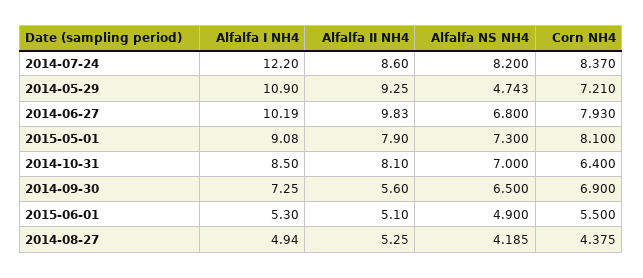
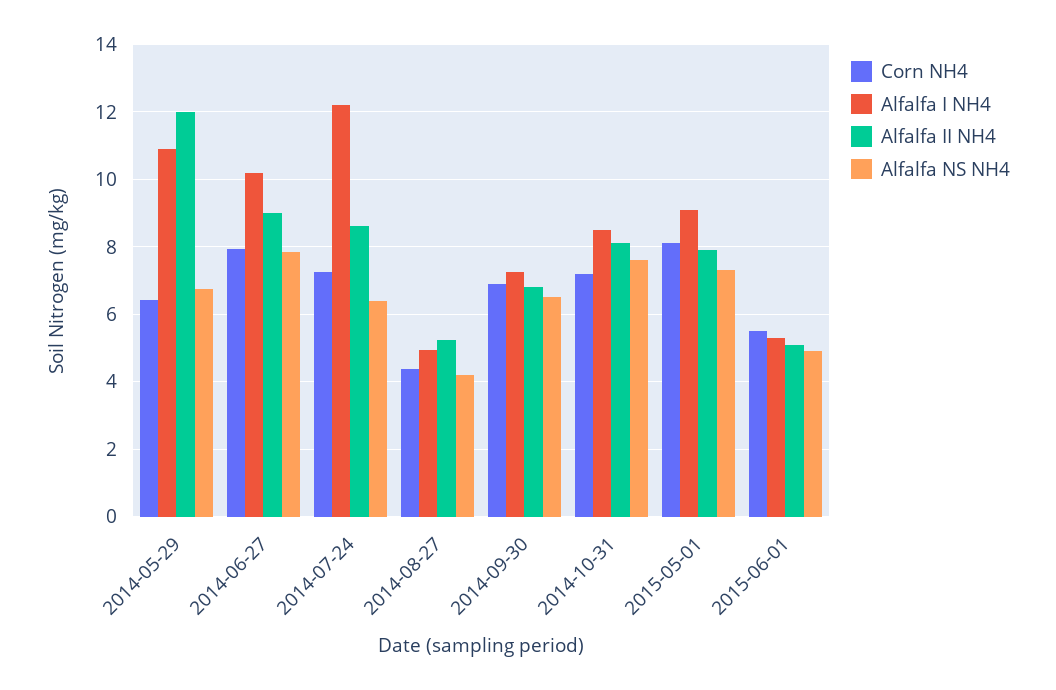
  {
    "Alfalfa I NH4": {
      "2014-07-24": 12.2,
      "2014-05-29": 10.9,
      "2014-06-27": 10.19,
      "2015-05-01": 9.08,
      "2014-10-31": 8.5,
      "2014-09-30": 7.25,
      "2015-06-01": 5.3,
      "2014-08-27": 4.94
    },
    "Alfalfa II NH4": {
      "2014-07-24": 8.6,
-     "2014-05-29": 9.25,
+     "2014-05-29": 12,
-     "2014-06-27": 9.83,
+     "2014-06-27": 9,
      "2015-05-01": 7.9,
      "2014-10-31": 8.1,
-     "2014-09-30": 5.6,
+     "2014-09-30": 6.8,
      "2015-06-01": 5.1,
      "2014-08-27": 5.25
    },
    "Alfalfa NS NH4": {
-     "2014-07-24": 8.2,
+     "2014-07-24": 6.4,
-     "2014-05-29": 4.743,
+     "2014-05-29": 6.8,
-     "2014-06-27": 6.8,
+     "2014-06-27": 7.8,
      "2015-05-01": 7.3,
-     "2014-10-31": 7,
+     "2014-10-31": 7.6,
      "2014-09-30": 6.5,
      "2015-06-01": 4.9,
      "2014-08-27": 4.185
    },
    "Corn NH4": {
-     "2014-07-24": 8.37,
+     "2014-07-24": 7.2,
-     "2014-05-29": 7.21,
+     "2014-05-29": 6.4,
      "2014-06-27": 7.93,
      "2015-05-01": 8.1,
-     "2014-10-31": 6.4,
+     "2014-10-31": 7.2,
      "2014-09-30": 6.9,
      "2015-06-01": 5.5,
      "2014-08-27": 4.375
    }
  }

